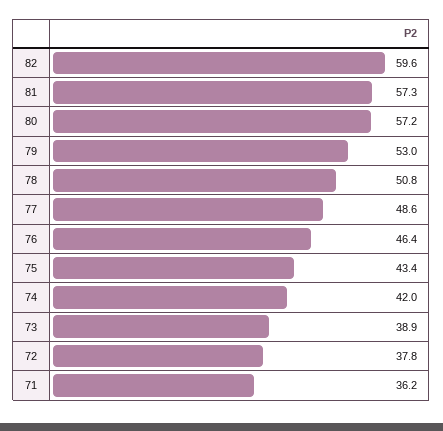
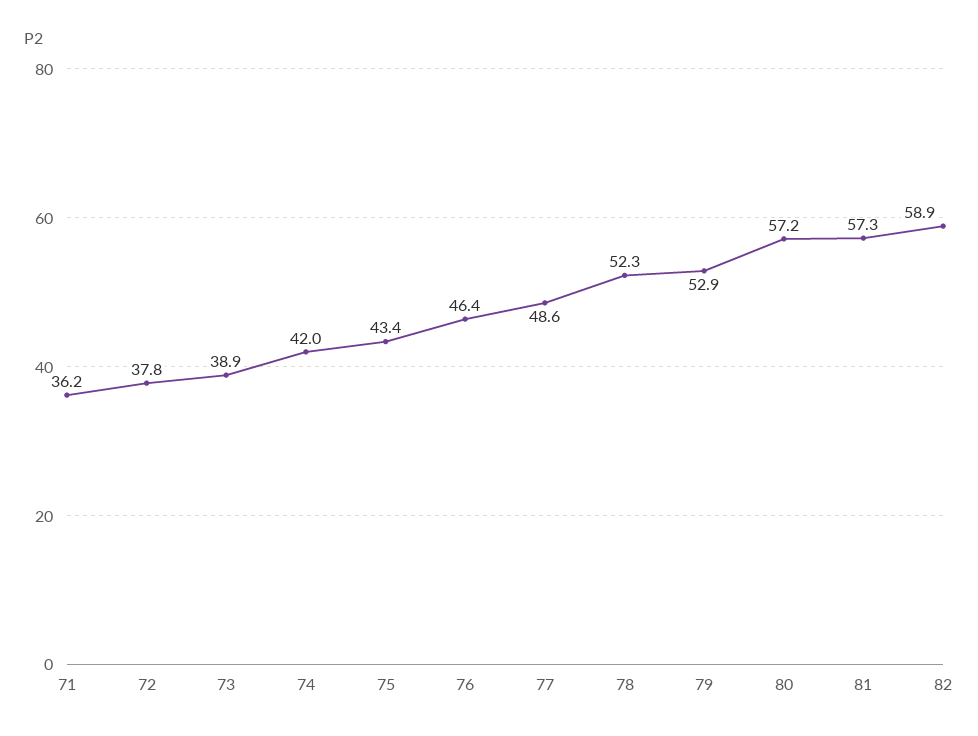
  {
-   "82": 59.6,
+   "82": 58.9,
    "81": 57.3,
    "80": 57.2,
-   "79": 53,
+   "79": 52.9,
-   "78": 50.8,
+   "78": 52.3,
    "77": 48.6,
    "76": 46.4,
    "75": 43.4,
    "74": 42,
    "73": 38.9,
    "72": 37.8,
    "71": 36.2
  }

